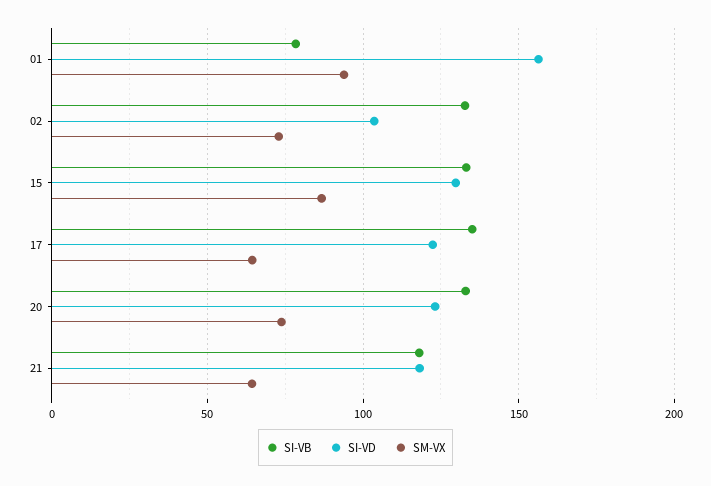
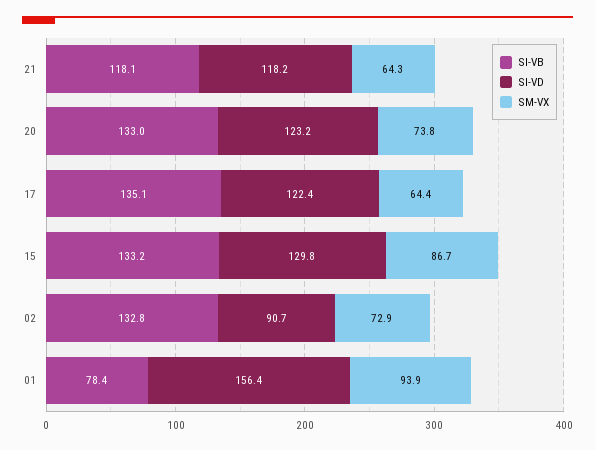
  {
    "SI-VB": {
      "01": 78.4,
      "02": 132.8,
      "15": 133.2,
      "17": 135.1,
      "20": 133,
      "21": 118.1
    },
    "SI-VD": {
      "01": 156.4,
-     "02": 105,
+     "02": 90.7,
      "15": 129.8,
      "17": 122.4,
      "20": 123.2,
      "21": 118.2
    },
    "SM-VX": {
      "01": 93.9,
      "02": 72.9,
      "15": 86.7,
      "17": 64.4,
      "20": 73.8,
      "21": 64.3
    }
  }

